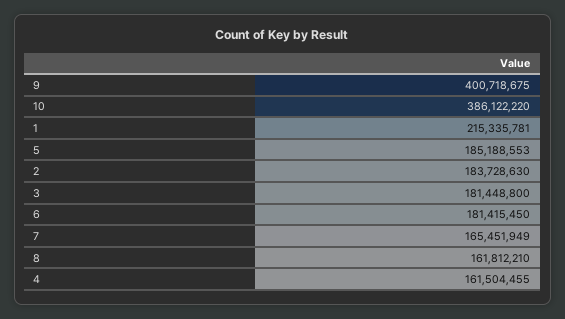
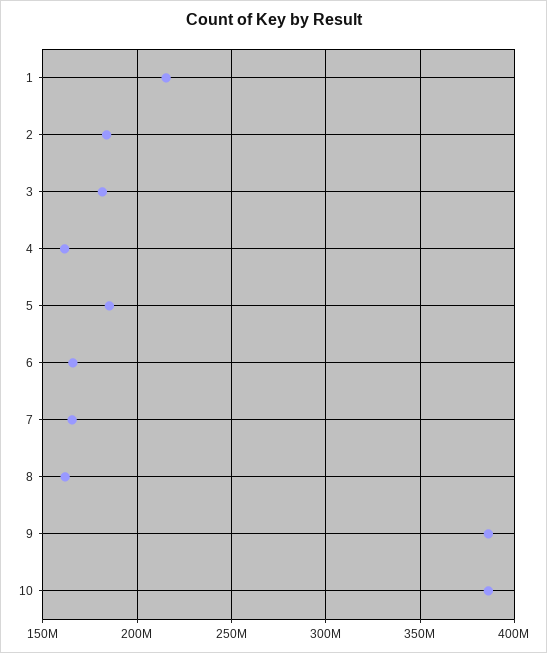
  {
-   "9": 400718675,
+   "9": 385000000,
    "10": 386122220,
    "1": 215335781,
    "5": 185188553,
    "2": 183728630,
    "3": 181448800,
-   "6": 181415450,
+   "6": 165000000,
    "7": 165451949,
    "8": 161812210,
    "4": 161504455
  }

